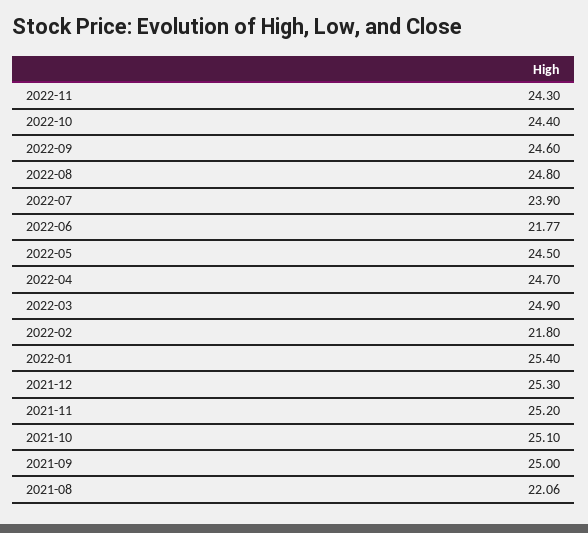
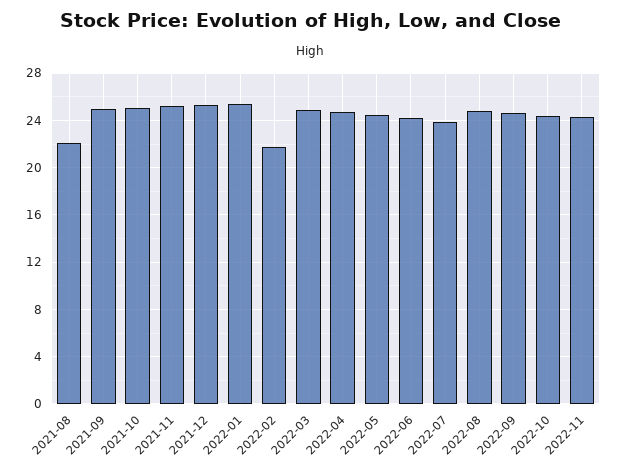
  {
    "2022-11": 24.3,
    "2022-10": 24.4,
    "2022-09": 24.6,
    "2022-08": 24.8,
    "2022-07": 23.9,
-   "2022-06": 21.77,
+   "2022-06": 24,
    "2022-05": 24.5,
    "2022-04": 24.7,
    "2022-03": 24.9,
    "2022-02": 21.8,
    "2022-01": 25.4,
    "2021-12": 25.3,
    "2021-11": 25.2,
    "2021-10": 25.1,
    "2021-09": 25,
    "2021-08": 22.06
  }

